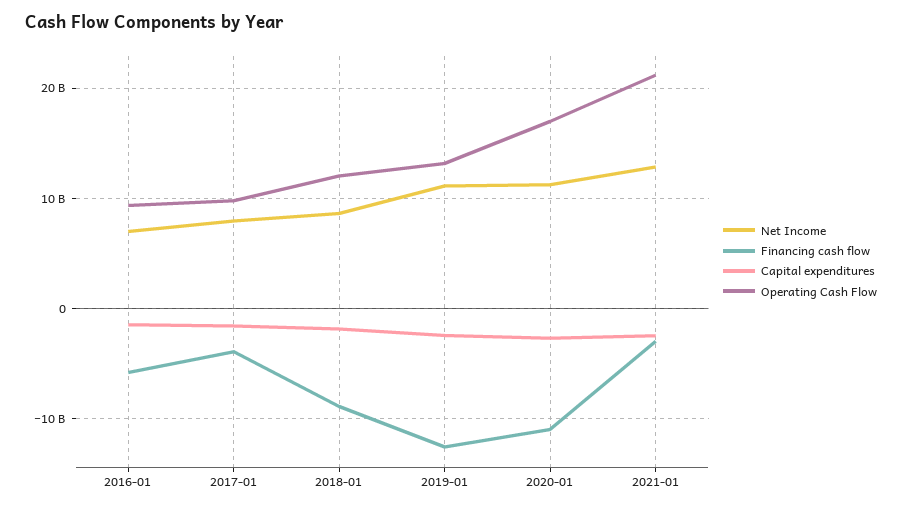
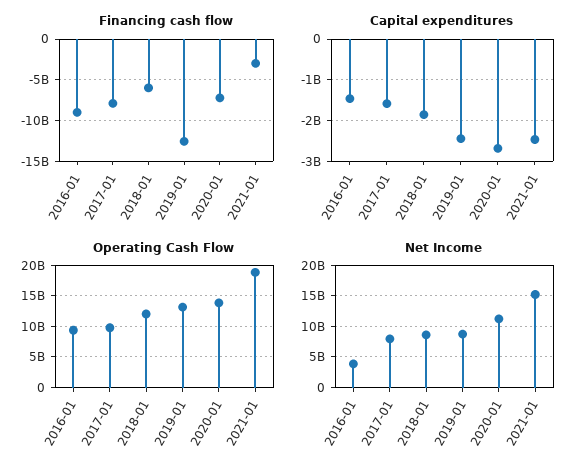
  {
    "Net Income": {
-     "2016-01": 7000000000,
+     "2016-01": 4000000000,
      "2017-01": 8000000000,
      "2018-01": 9000000000,
-     "2019-01": 11000000000,
+     "2019-01": 9000000000,
      "2020-01": 11000000000,
-     "2021-01": 13000000000
+     "2021-01": 15000000000
    },
    "Financing cash flow": {
-     "2016-01": -6000000000,
+     "2016-01": -9000000000,
-     "2017-01": -4000000000,
+     "2017-01": -8000000000,
-     "2018-01": -9000000000,
+     "2018-01": -6000000000,
      "2019-01": -13000000000,
-     "2020-01": -11000000000,
+     "2020-01": -7000000000,
      "2021-01": -3000000000
    },
    "Capital expenditures": {
      "2016-01": -1400000000,
      "2017-01": -1600000000,
      "2018-01": -1800000000,
      "2019-01": -2400000000,
      "2020-01": -2600000000,
      "2021-01": -2400000000
    },
    "Operating Cash Flow": {
      "2016-01": 9000000000,
      "2017-01": 10000000000,
      "2018-01": 12000000000,
      "2019-01": 13000000000,
-     "2020-01": 17000000000,
+     "2020-01": 14000000000,
-     "2021-01": 21000000000
+     "2021-01": 19000000000
    }
  }

